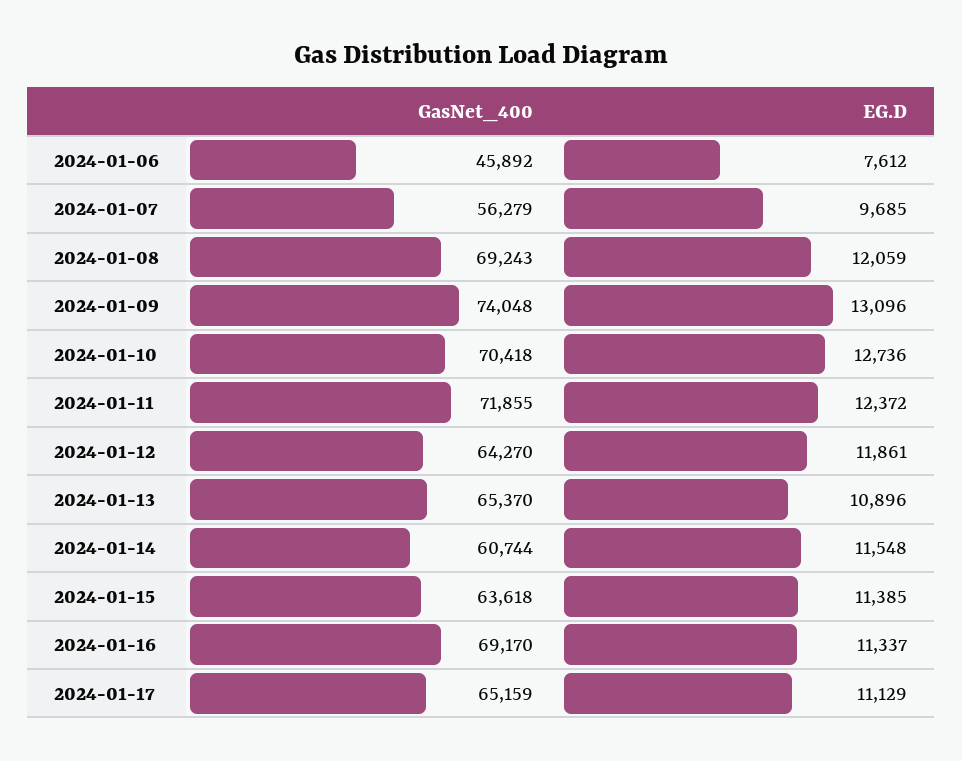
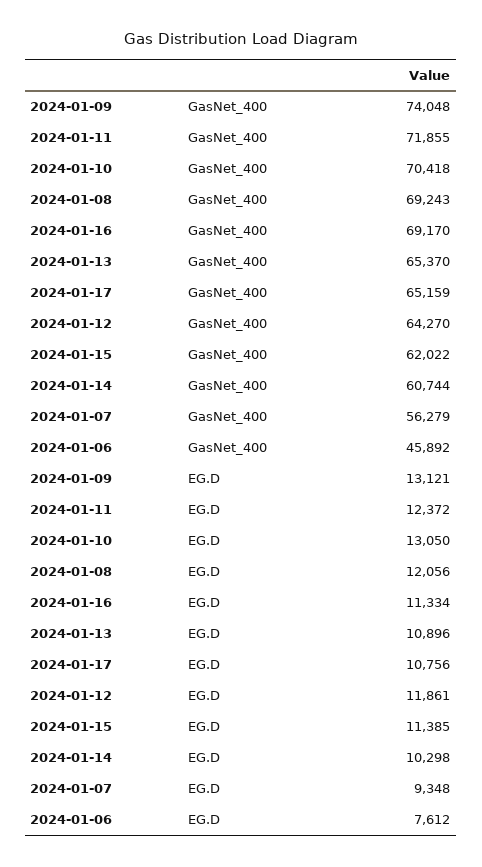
  {
    "GasNet_400": {
      "2024-01-06": 45892,
      "2024-01-07": 56279,
      "2024-01-08": 69243,
      "2024-01-09": 74048,
      "2024-01-10": 70418,
      "2024-01-11": 71855,
      "2024-01-12": 64270,
      "2024-01-13": 65370,
      "2024-01-14": 60744,
-     "2024-01-15": 63618,
+     "2024-01-15": 62022,
      "2024-01-16": 69170,
      "2024-01-17": 65159
    },
    "EG.D": {
      "2024-01-06": 7612,
-     "2024-01-07": 9685,
+     "2024-01-07": 9348,
-     "2024-01-08": 12059,
+     "2024-01-08": 12056,
-     "2024-01-09": 13096,
+     "2024-01-09": 13121,
-     "2024-01-10": 12736,
+     "2024-01-10": 13050,
      "2024-01-11": 12372,
      "2024-01-12": 11861,
      "2024-01-13": 10896,
-     "2024-01-14": 11548,
+     "2024-01-14": 10298,
      "2024-01-15": 11385,
-     "2024-01-16": 11337,
+     "2024-01-16": 11334,
-     "2024-01-17": 11129
+     "2024-01-17": 10756
    }
  }

